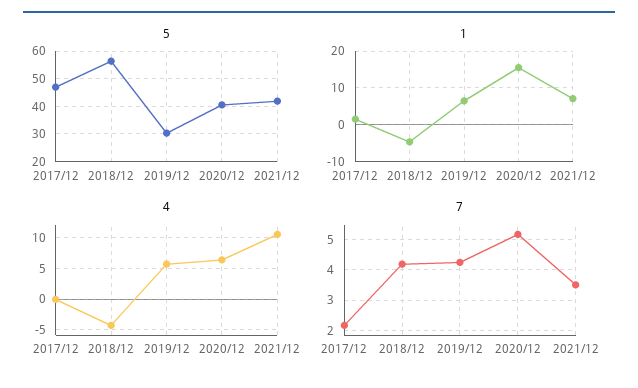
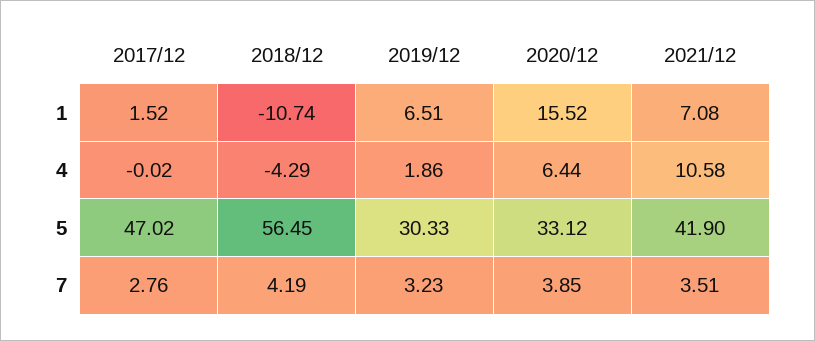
  {
    "5": {
      "2017/12": 47.02,
      "2018/12": 56.45,
      "2019/12": 30.33,
-     "2020/12": 40,
+     "2020/12": 33.12,
      "2021/12": 41.9
    },
    "1": {
      "2017/12": 1.52,
-     "2018/12": -4,
+     "2018/12": -10.74,
      "2019/12": 6.51,
      "2020/12": 15.52,
      "2021/12": 7.08
    },
    "4": {
      "2017/12": -0.02,
      "2018/12": -4.29,
-     "2019/12": 6,
+     "2019/12": 1.86,
      "2020/12": 6.44,
      "2021/12": 10.58
    },
    "7": {
-     "2017/12": 2.2,
+     "2017/12": 2.76,
      "2018/12": 4.19,
-     "2019/12": 4.2,
+     "2019/12": 3.23,
-     "2020/12": 5.2,
+     "2020/12": 3.85,
      "2021/12": 3.51
    }
  }

